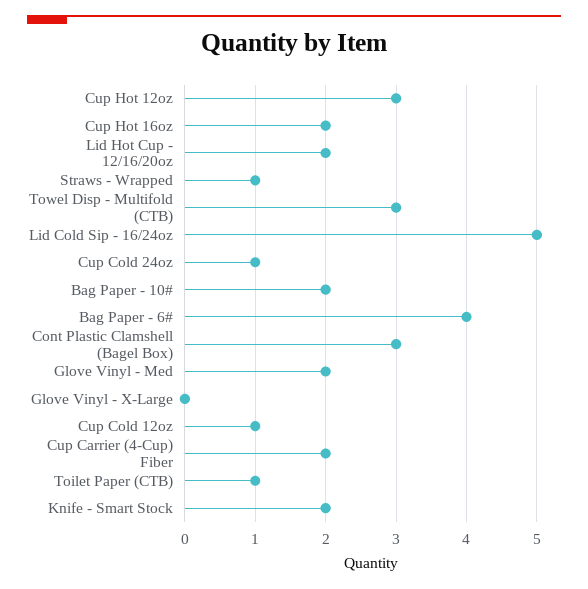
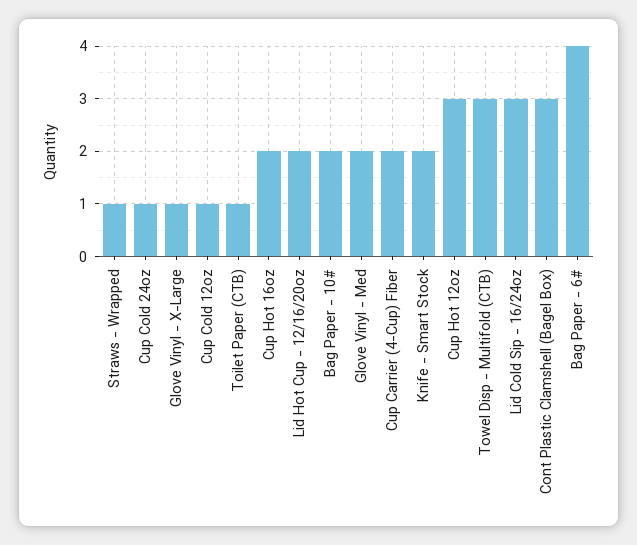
  {
    "Cup Hot 12oz": 3,
    "Cup Hot 16oz": 2,
    "Lid Hot Cup - 12/16/20oz": 2,
    "Straws - Wrapped": 1,
    "Towel Disp - Multifold (CTB)": 3,
-   "Lid Cold Sip - 16/24oz": 5,
+   "Lid Cold Sip - 16/24oz": 3,
    "Cup Cold 24oz": 1,
    "Bag Paper - 10#": 2,
    "Bag Paper - 6#": 4,
    "Cont Plastic Clamshell (Bagel Box)": 3,
    "Glove Vinyl - Med": 2,
-   "Glove Vinyl - X-Large": 0,
+   "Glove Vinyl - X-Large": 1,
    "Cup Cold 12oz": 1,
    "Cup Carrier (4-Cup) Fiber": 2,
    "Toilet Paper (CTB)": 1,
    "Knife - Smart Stock": 2
  }

